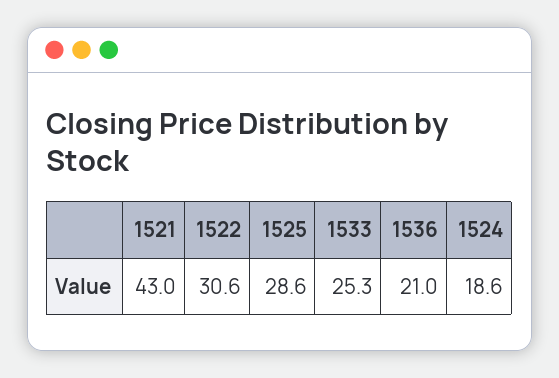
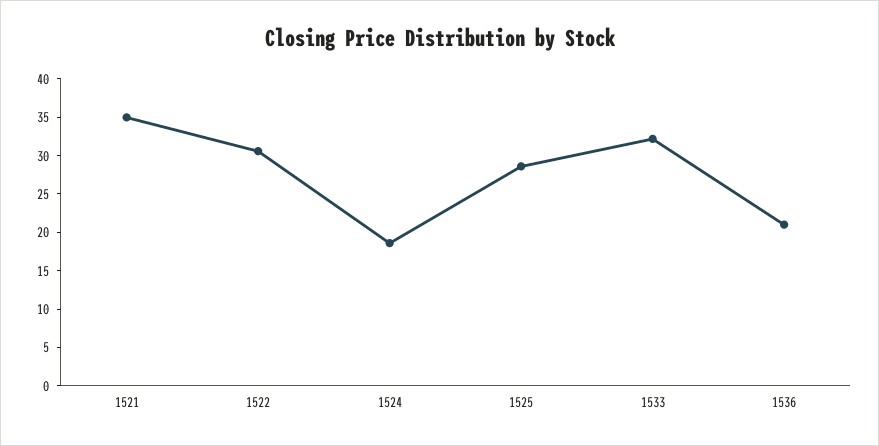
  {
-   "1521": 43,
+   "1521": 35,
    "1522": 30.6,
    "1525": 28.6,
-   "1533": 25.3,
+   "1533": 32.5,
    "1536": 21,
    "1524": 18.6
  }

